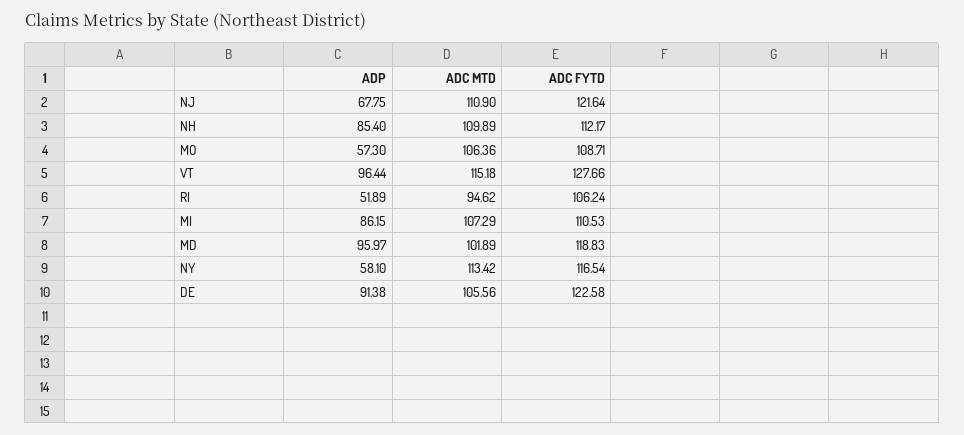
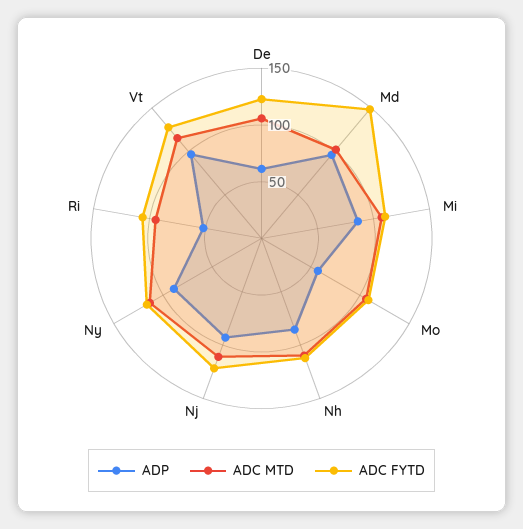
  {
    "ADP": {
-     "NJ": 67.75,
+     "NJ": 90,
      "NH": 85.4,
      "MO": 57.3,
      "VT": 96.44,
      "RI": 51.89,
      "MI": 86.15,
      "MD": 95.97,
-     "NY": 58.1,
+     "NY": 90,
-     "DE": 91.38
+     "DE": 60
    },
    "ADC MTD": {
      "NJ": 110.9,
      "NH": 109.89,
      "MO": 106.36,
      "VT": 115.18,
      "RI": 94.62,
      "MI": 107.29,
      "MD": 101.89,
      "NY": 113.42,
      "DE": 105.56
    },
    "ADC FYTD": {
      "NJ": 121.64,
      "NH": 112.17,
      "MO": 108.71,
      "VT": 127.66,
      "RI": 106.24,
      "MI": 110.53,
-     "MD": 118.83,
+     "MD": 150,
      "NY": 116.54,
      "DE": 122.58
    }
  }

